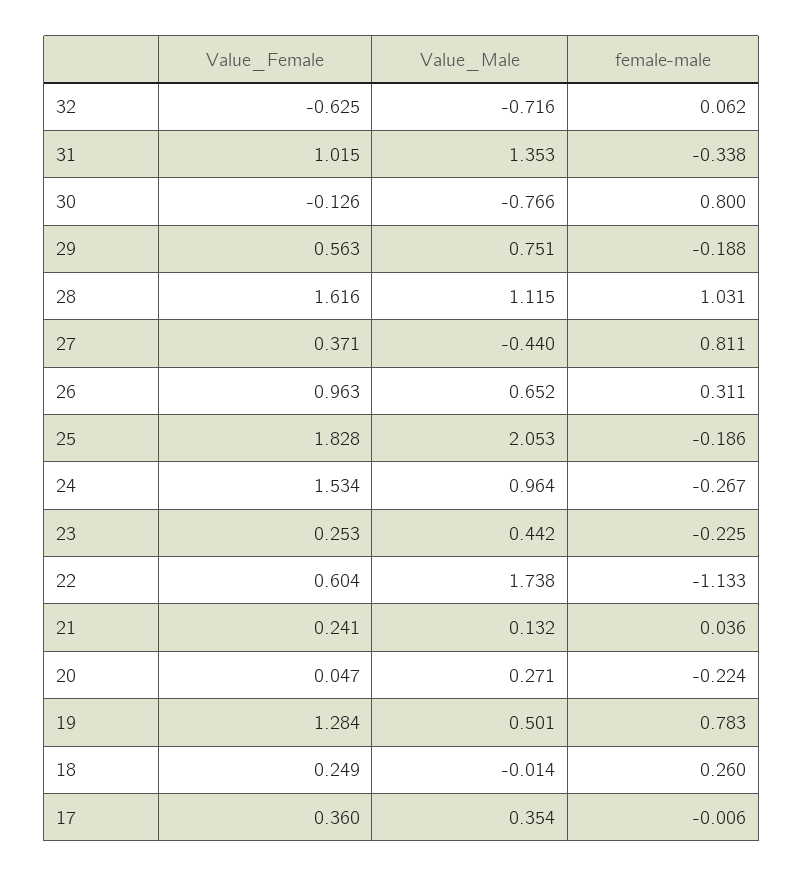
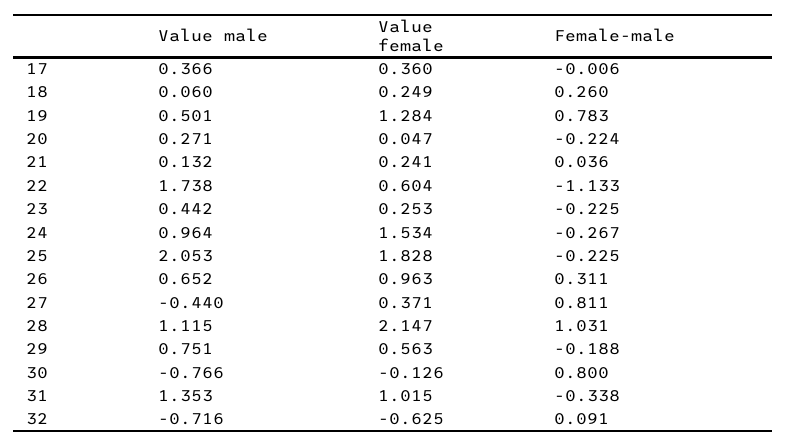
  {
    "Value_Female": {
      "32": -0.625,
      "31": 1.015,
      "30": -0.126,
      "29": 0.563,
-     "28": 1.616,
+     "28": 2.147,
      "27": 0.371,
      "26": 0.963,
      "25": 1.828,
      "24": 1.534,
      "23": 0.253,
      "22": 0.604,
      "21": 0.241,
      "20": 0.047,
      "19": 1.284,
      "18": 0.249,
      "17": 0.36
    },
    "Value_Male": {
      "32": -0.716,
      "31": 1.353,
      "30": -0.766,
      "29": 0.751,
      "28": 1.115,
      "27": -0.44,
      "26": 0.652,
      "25": 2.053,
      "24": 0.964,
      "23": 0.442,
      "22": 1.738,
      "21": 0.132,
      "20": 0.271,
      "19": 0.501,
-     "18": -0.014,
+     "18": 0.06,
-     "17": 0.354
+     "17": 0.366
    },
    "female-male": {
-     "32": 0.062,
+     "32": 0.091,
      "31": -0.338,
      "30": 0.8,
      "29": -0.188,
      "28": 1.031,
      "27": 0.811,
      "26": 0.311,
-     "25": -0.186,
+     "25": -0.225,
      "24": -0.267,
      "23": -0.225,
      "22": -1.133,
      "21": 0.036,
      "20": -0.224,
      "19": 0.783,
      "18": 0.26,
      "17": -0.006
    }
  }

